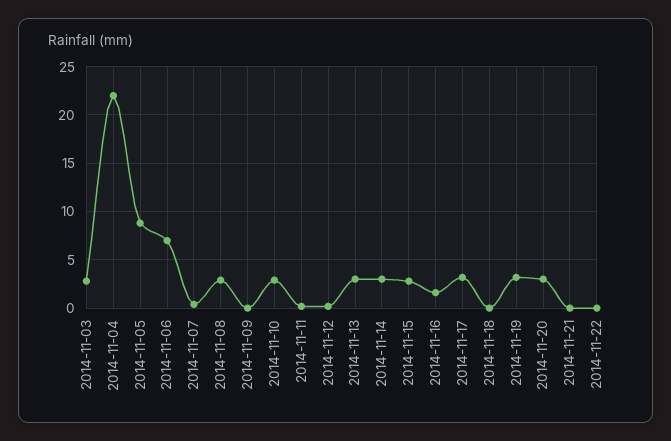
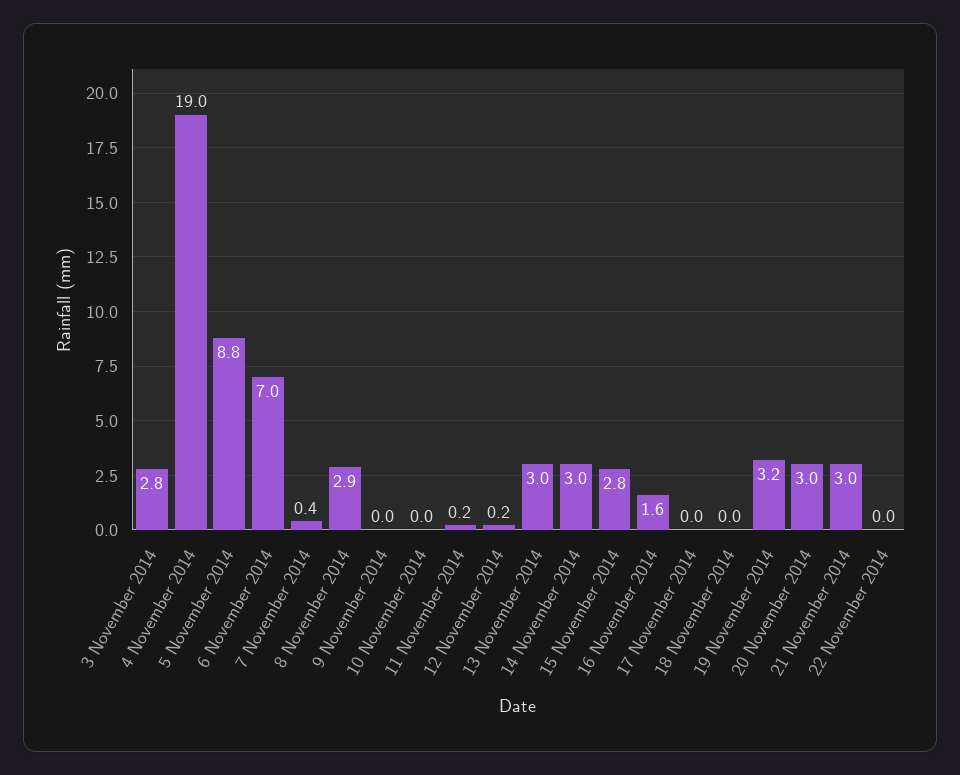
  {
    "2014-11-03": 2.8,
-   "2014-11-04": 22,
+   "2014-11-04": 19,
    "2014-11-05": 8.8,
    "2014-11-06": 7,
    "2014-11-07": 0.4,
    "2014-11-08": 2.9,
    "2014-11-09": 0,
-   "2014-11-10": 3,
+   "2014-11-10": 0,
    "2014-11-11": 0.2,
    "2014-11-12": 0.2,
    "2014-11-13": 3,
    "2014-11-14": 3,
    "2014-11-15": 2.8,
    "2014-11-16": 1.6,
-   "2014-11-17": 3,
+   "2014-11-17": 0,
    "2014-11-18": 0,
    "2014-11-19": 3.2,
    "2014-11-20": 3,
-   "2014-11-21": 0,
+   "2014-11-21": 3,
    "2014-11-22": 0
  }

